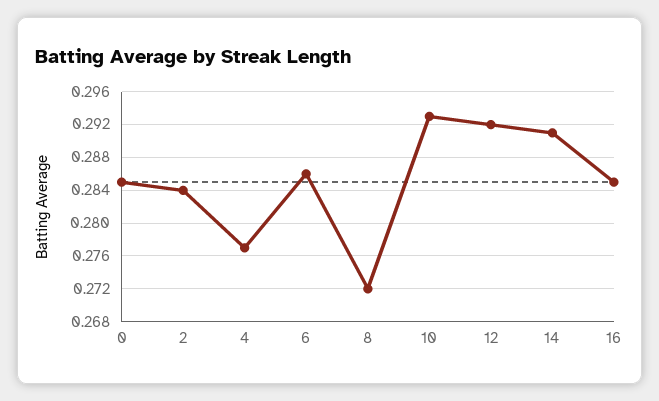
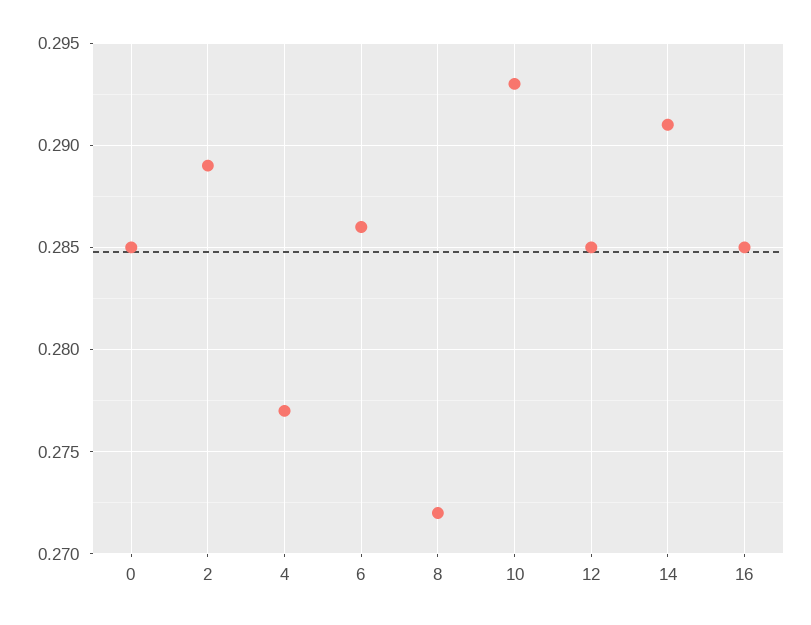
  {
    "0": 0.285,
-   "2": 0.284,
+   "2": 0.289,
    "4": 0.277,
    "6": 0.286,
    "8": 0.272,
    "10": 0.293,
-   "12": 0.292,
+   "12": 0.285,
    "14": 0.291,
    "16": 0.285
  }

